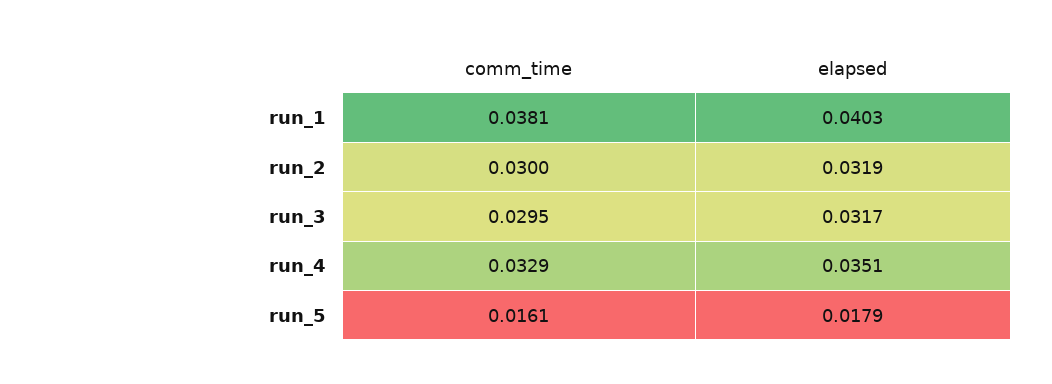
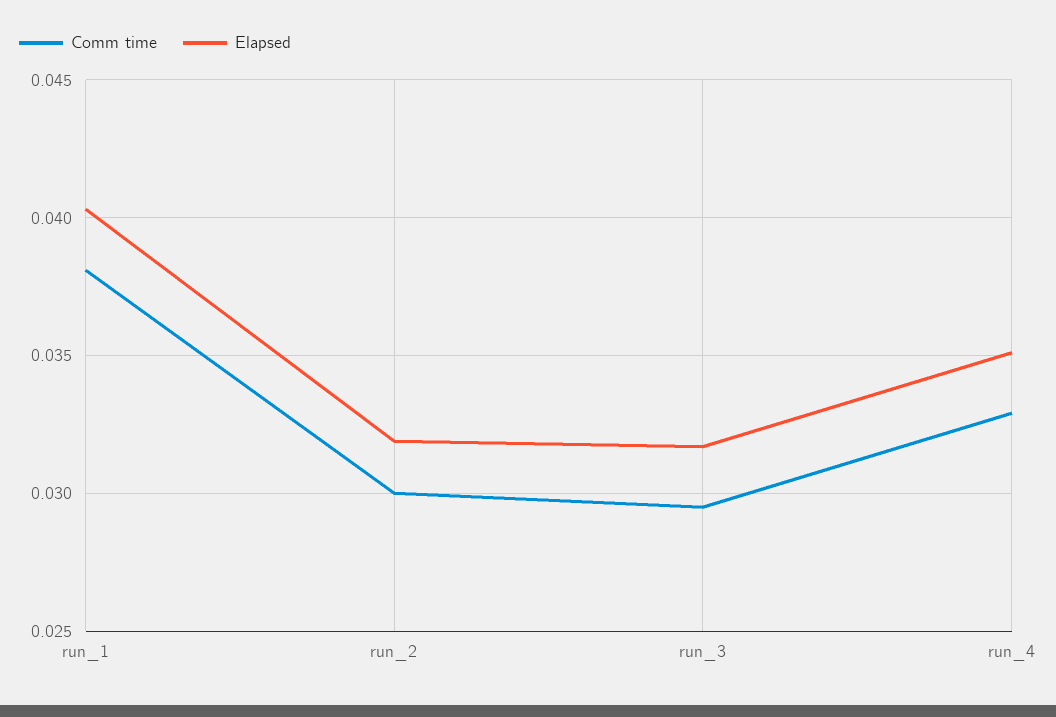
  {
    "comm_time": {
      "run_1": 0.0381,
      "run_2": 0.03,
      "run_3": 0.0295,
-     "run_4": 0.0329,
+     "run_4": 0.0329
-     "run_5": 0.0161
    },
    "elapsed": {
      "run_1": 0.0403,
      "run_2": 0.0319,
      "run_3": 0.0317,
-     "run_4": 0.0351,
+     "run_4": 0.0351
-     "run_5": 0.0179
    }
  }

